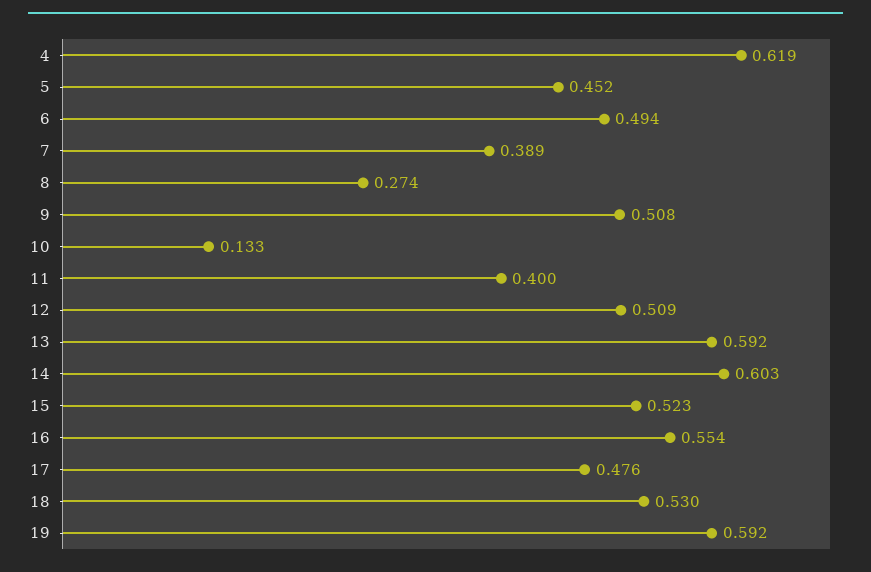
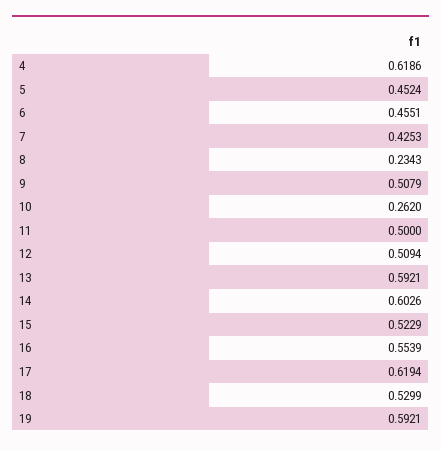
  {
    "4": 0.6186,
    "5": 0.4524,
-   "6": 0.494,
+   "6": 0.4551,
-   "7": 0.389,
+   "7": 0.4253,
-   "8": 0.274,
+   "8": 0.2343,
    "9": 0.5079,
-   "10": 0.133,
+   "10": 0.262,
-   "11": 0.4,
+   "11": 0.5,
    "12": 0.5094,
    "13": 0.5921,
    "14": 0.6026,
    "15": 0.5229,
    "16": 0.5539,
-   "17": 0.476,
+   "17": 0.6194,
    "18": 0.5299,
    "19": 0.5921
  }

